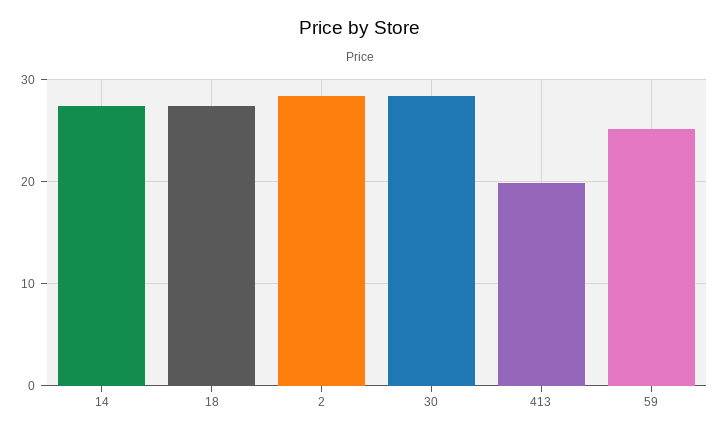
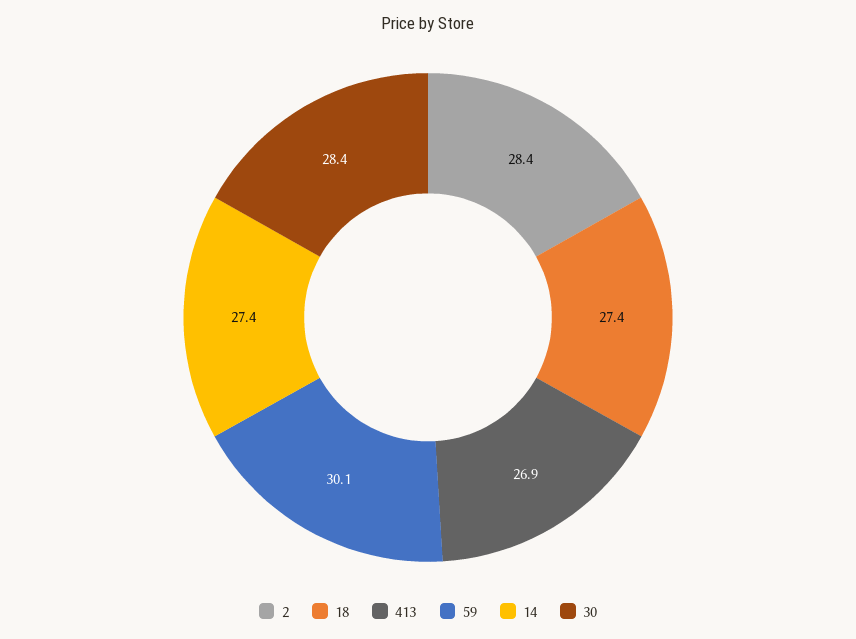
  {
    "14": 27.4,
    "18": 27.4,
    "2": 28.4,
    "30": 28.4,
-   "413": 20,
+   "413": 26.9,
-   "59": 25
+   "59": 30.1
  }

